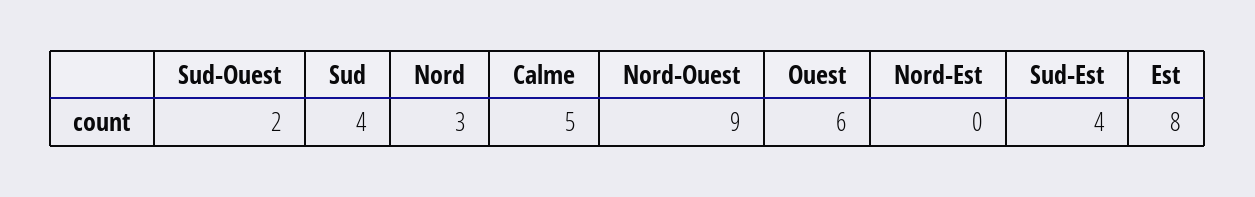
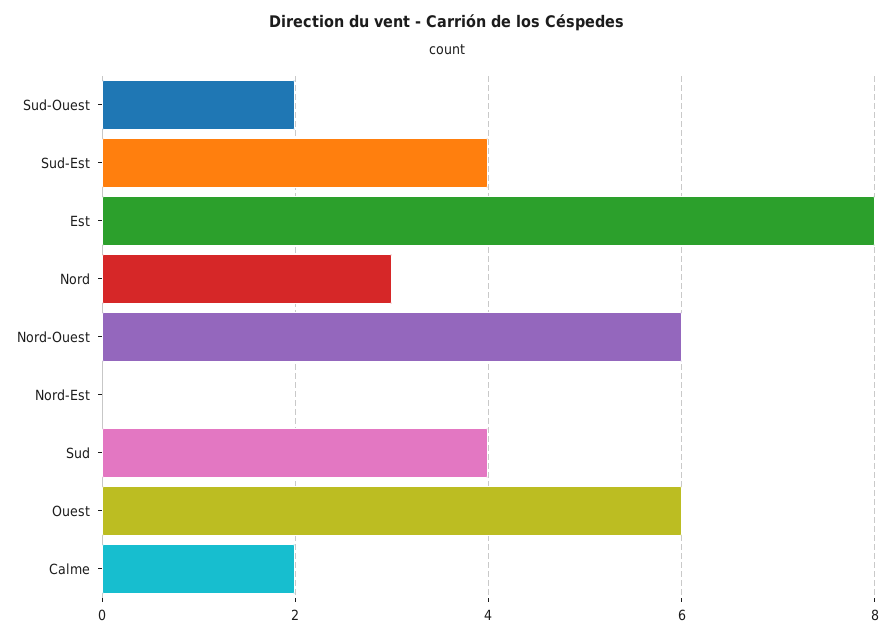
  {
    "Sud-Ouest": 2,
    "Sud": 4,
    "Nord": 3,
-   "Calme": 5,
+   "Calme": 2,
-   "Nord-Ouest": 9,
+   "Nord-Ouest": 6,
    "Ouest": 6,
    "Nord-Est": 0,
    "Sud-Est": 4,
    "Est": 8
  }

